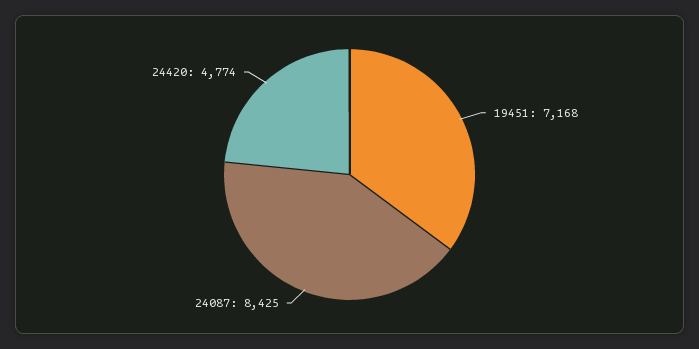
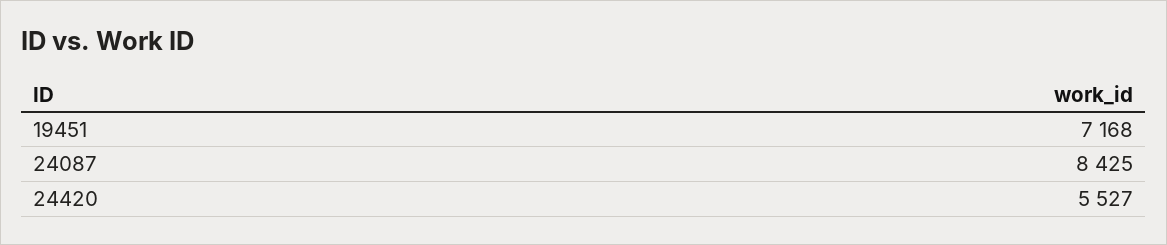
  {
    "19451": 7168,
    "24087": 8425,
-   "24420": 4774
+   "24420": 5527
  }

